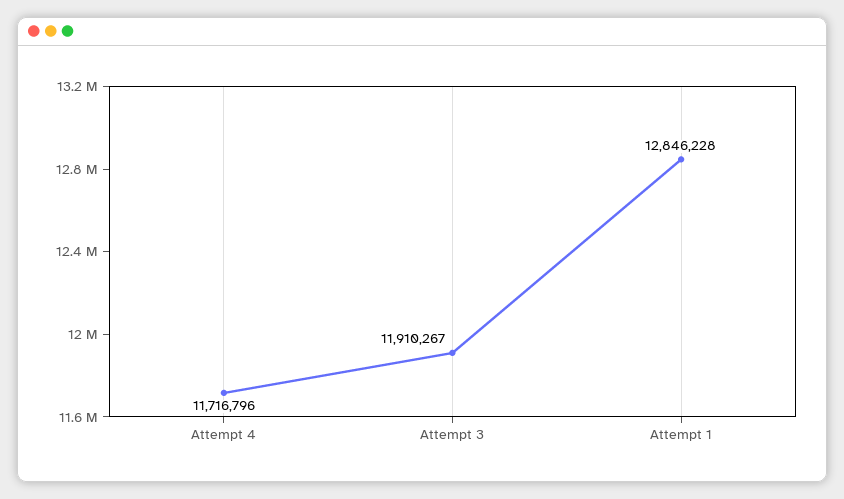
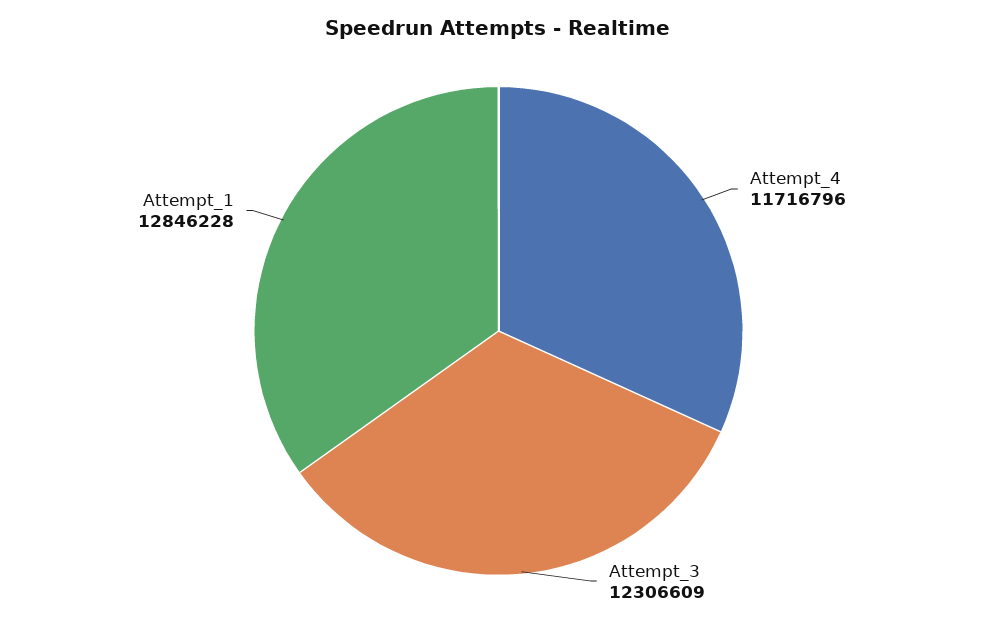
  {
    "Attempt 4": 11716796,
-   "Attempt 3": 11910267,
+   "Attempt 3": 12306609,
    "Attempt 1": 12846228
  }

